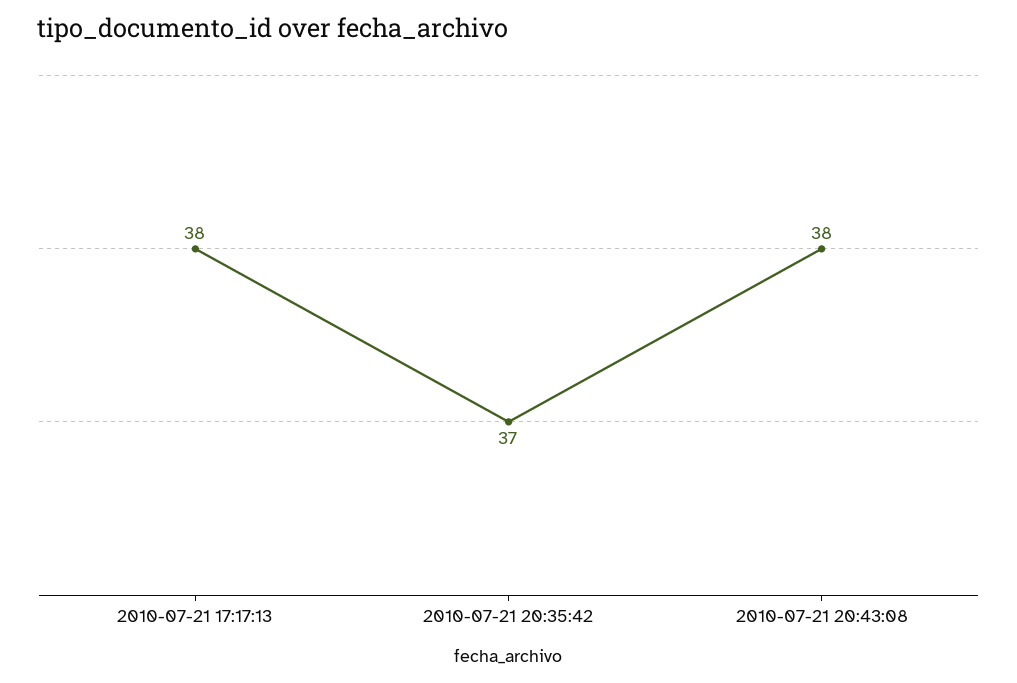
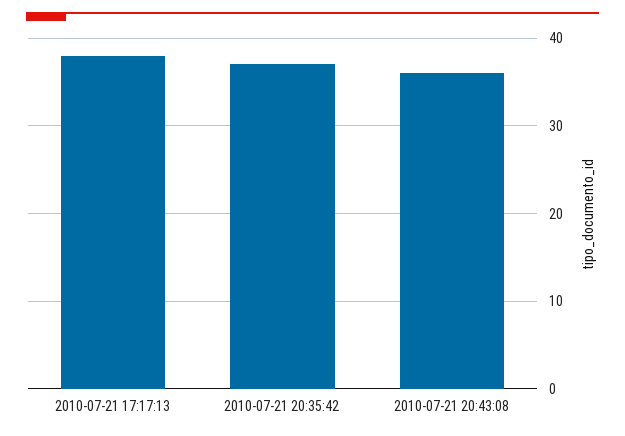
  {
    "2010-07-21 17:17:13": 38,
    "2010-07-21 20:35:42": 37,
-   "2010-07-21 20:43:08": 38
+   "2010-07-21 20:43:08": 36
  }

